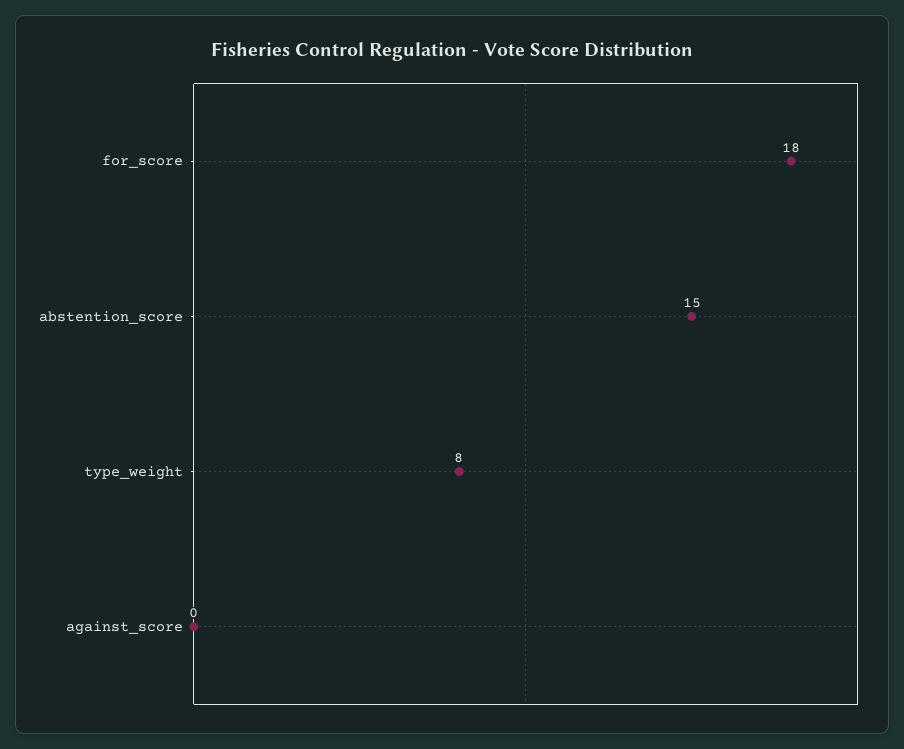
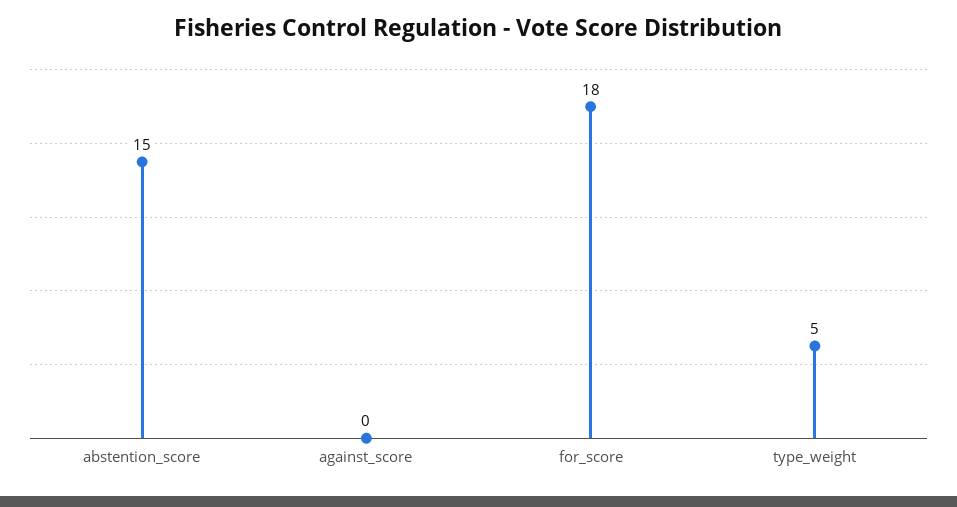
  {
    "for_score": 18,
    "abstention_score": 15,
-   "type_weight": 8,
+   "type_weight": 5,
    "against_score": 0
  }

